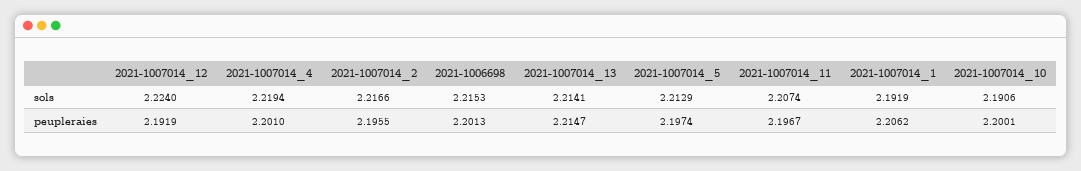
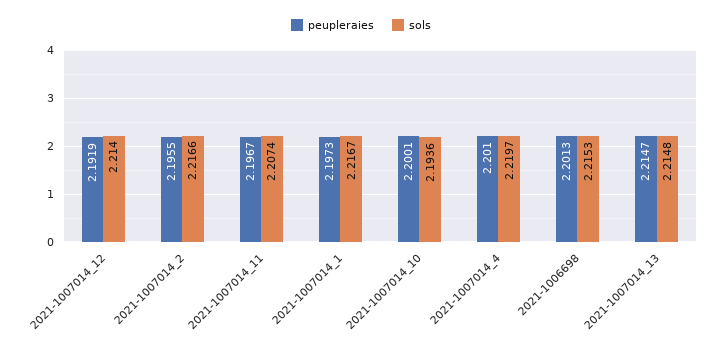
  {
    "sols": {
-     "2021-1007014_12": 2.224,
+     "2021-1007014_12": 2.214,
-     "2021-1007014_4": 2.2194,
+     "2021-1007014_4": 2.2197,
      "2021-1007014_2": 2.2166,
      "2021-1006698": 2.2153,
-     "2021-1007014_13": 2.2141,
+     "2021-1007014_13": 2.2148,
-     "2021-1007014_5": 2.2129,
      "2021-1007014_11": 2.2074,
-     "2021-1007014_1": 2.1919,
+     "2021-1007014_1": 2.2167,
-     "2021-1007014_10": 2.1906
+     "2021-1007014_10": 2.1936
    },
    "peupleraies": {
      "2021-1007014_12": 2.1919,
      "2021-1007014_4": 2.201,
      "2021-1007014_2": 2.1955,
      "2021-1006698": 2.2013,
      "2021-1007014_13": 2.2147,
-     "2021-1007014_5": 2.1974,
      "2021-1007014_11": 2.1967,
-     "2021-1007014_1": 2.2062,
+     "2021-1007014_1": 2.1973,
      "2021-1007014_10": 2.2001
    }
  }

